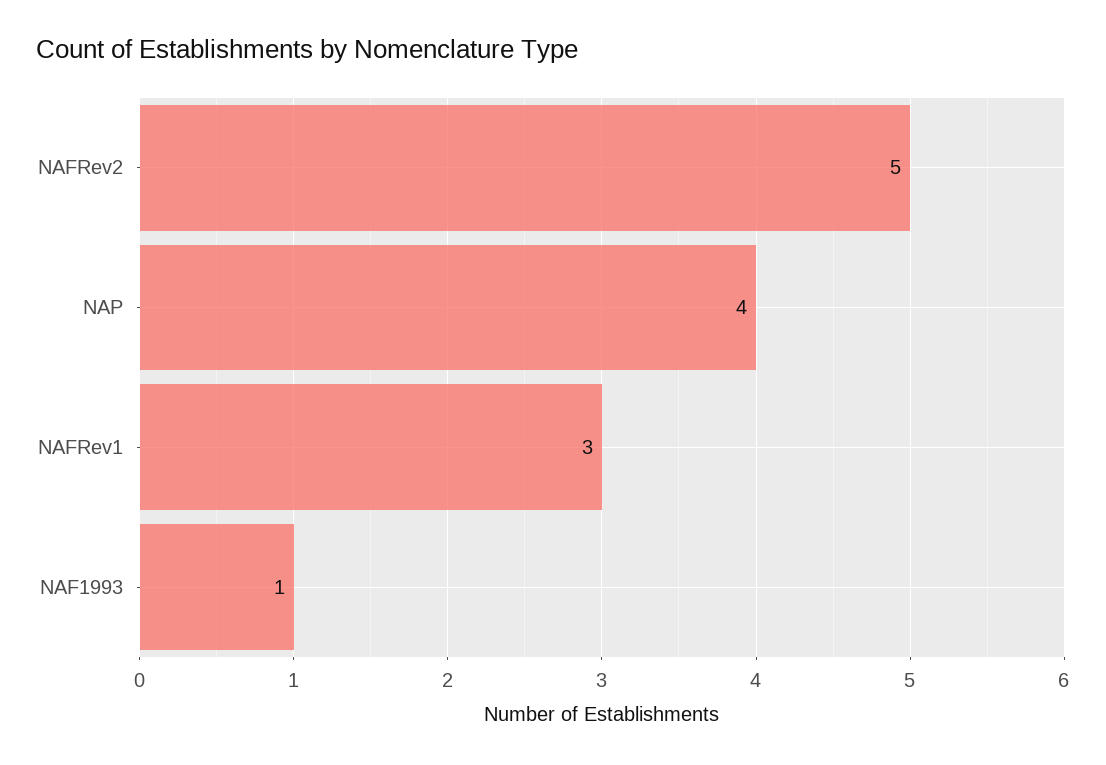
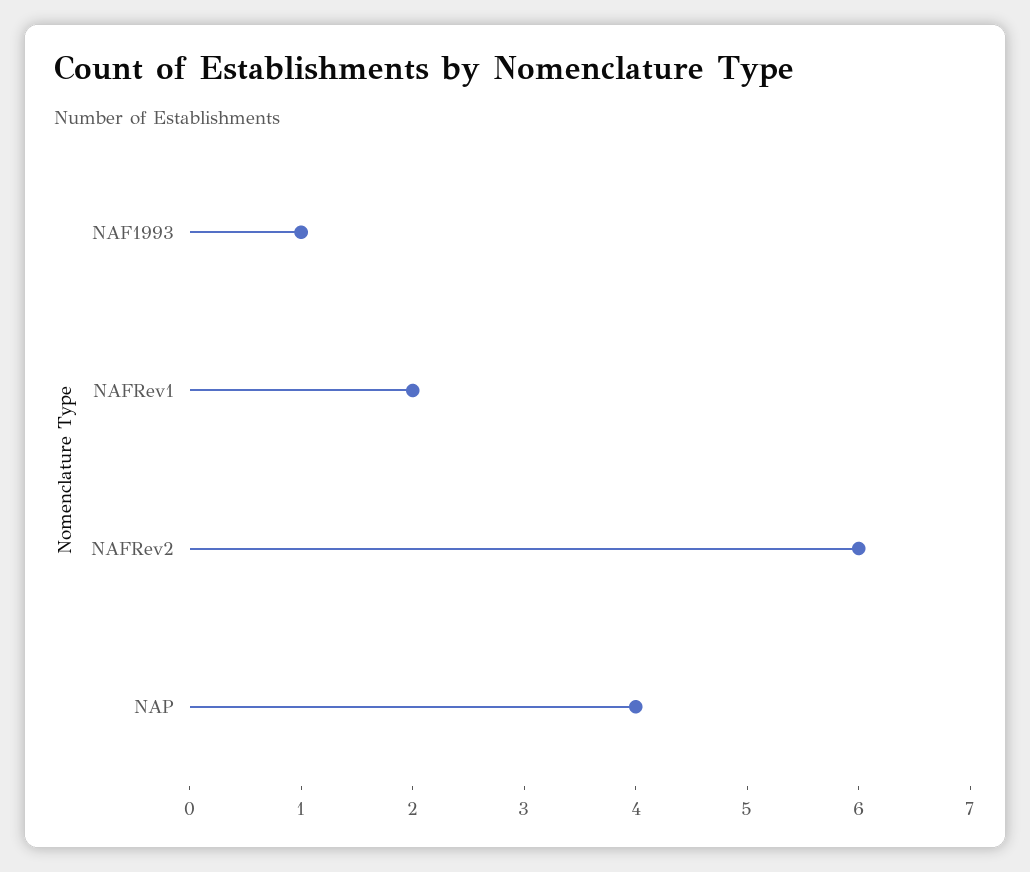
  {
-   "NAFRev2": 5,
+   "NAFRev2": 6,
    "NAP": 4,
-   "NAFRev1": 3,
+   "NAFRev1": 2,
    "NAF1993": 1
  }

